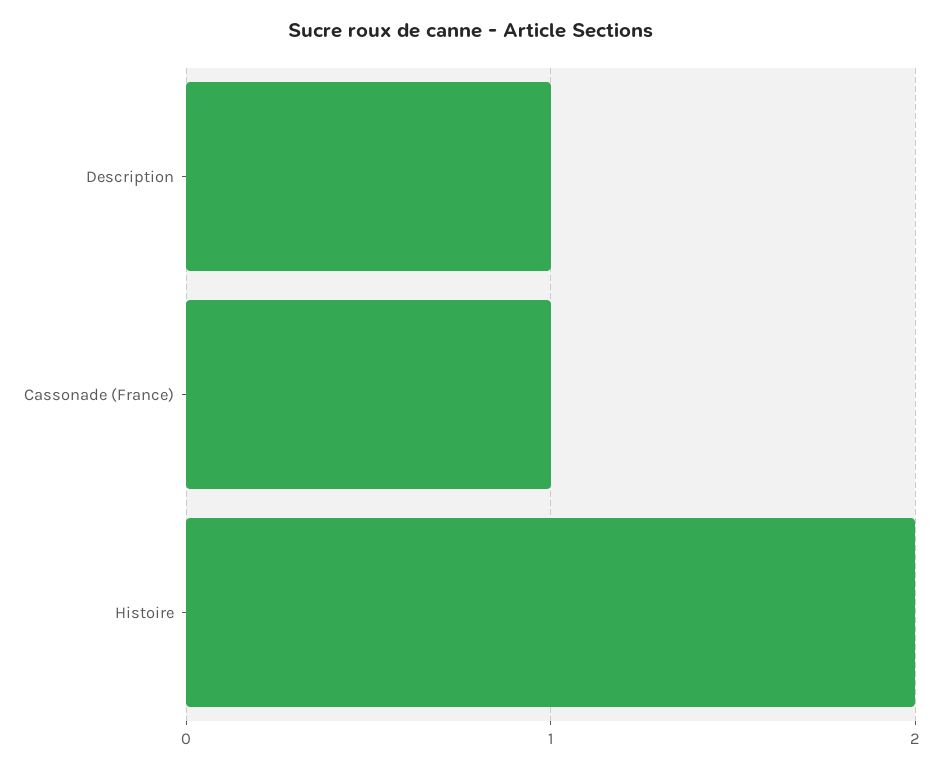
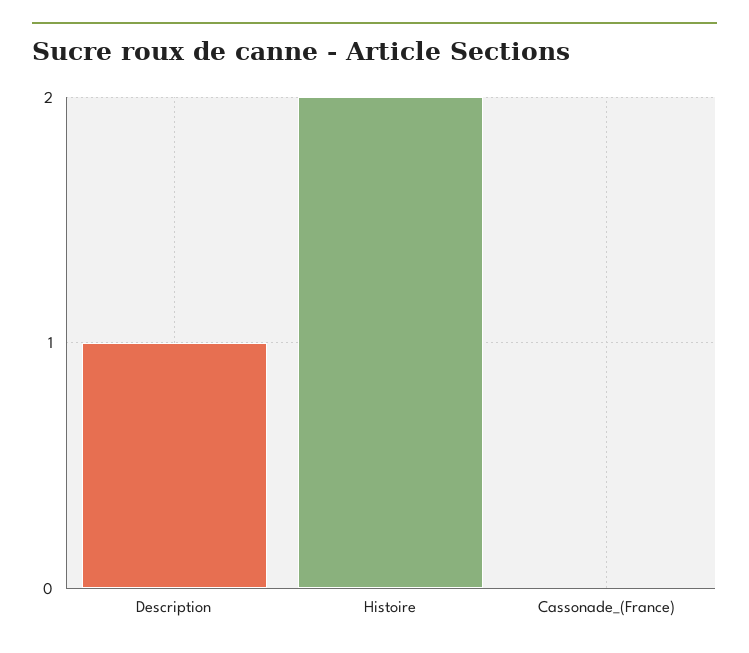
  {
    "Description": 1,
-   "Cassonade (France)": 1,
+   "Cassonade (France)": 0,
    "Histoire": 2
  }

